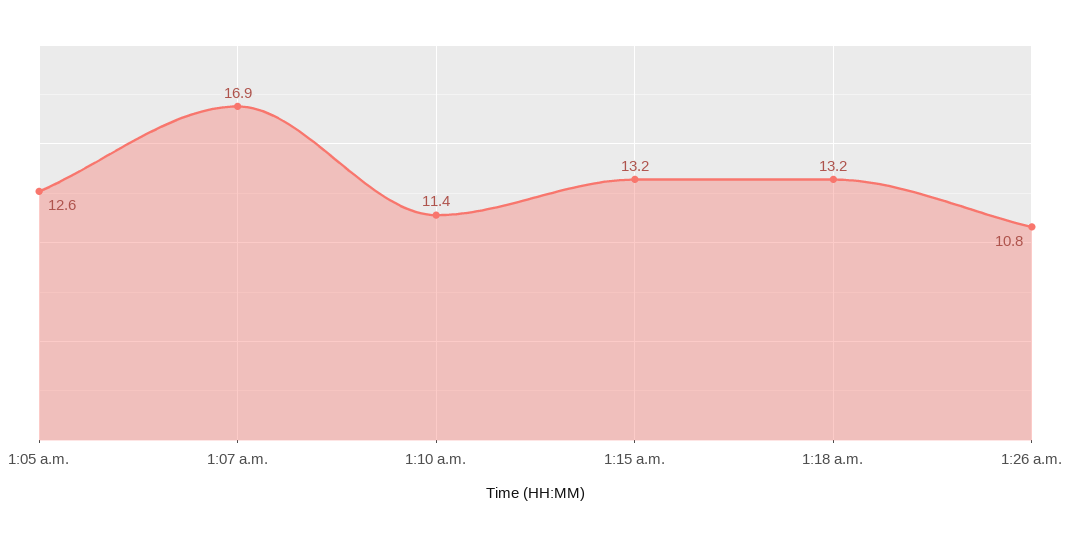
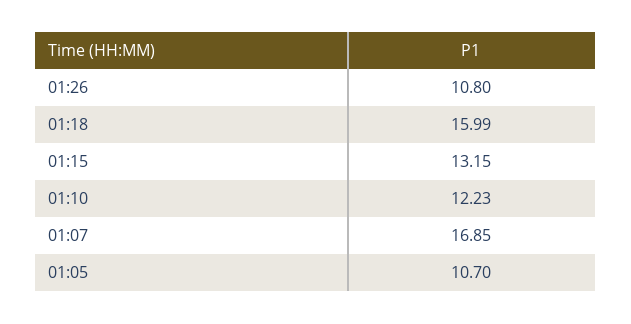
  {
-   "1:05 a.m.": 12.6,
+   "1:05 a.m.": 10.7,
    "1:07 a.m.": 16.85,
-   "1:10 a.m.": 11.4,
+   "1:10 a.m.": 12.23,
    "1:15 a.m.": 13.15,
-   "1:18 a.m.": 13.2,
+   "1:18 a.m.": 15.99,
    "1:26 a.m.": 10.8
  }

